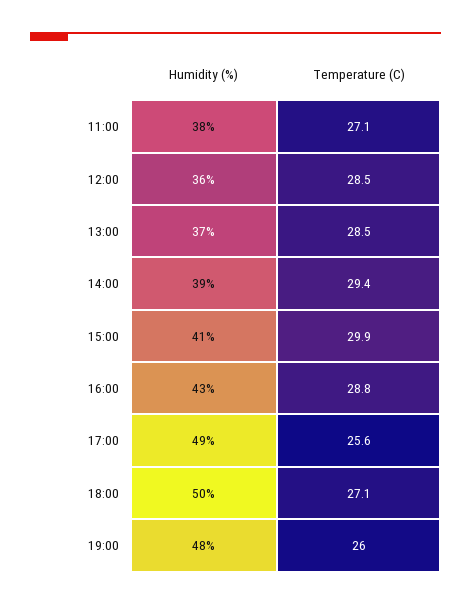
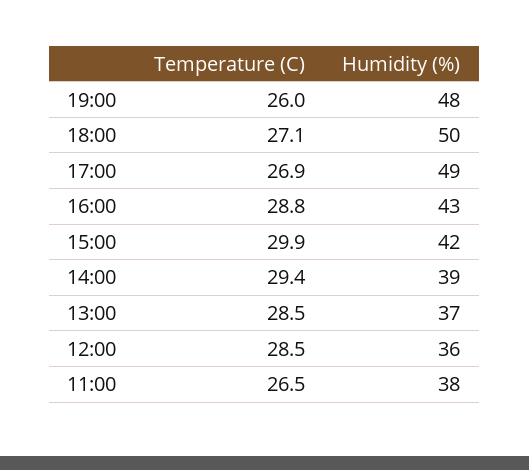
  {
    "Humidity (%)": {
      "11:00": 38,
      "12:00": 36,
      "13:00": 37,
      "14:00": 39,
-     "15:00": 41,
+     "15:00": 42,
      "16:00": 43,
      "17:00": 49,
      "18:00": 50,
      "19:00": 48
    },
    "Temperature (C)": {
-     "11:00": 27.1,
+     "11:00": 26.5,
      "12:00": 28.5,
      "13:00": 28.5,
      "14:00": 29.4,
      "15:00": 29.9,
      "16:00": 28.8,
-     "17:00": 25.6,
+     "17:00": 26.9,
      "18:00": 27.1,
      "19:00": 26
    }
  }

